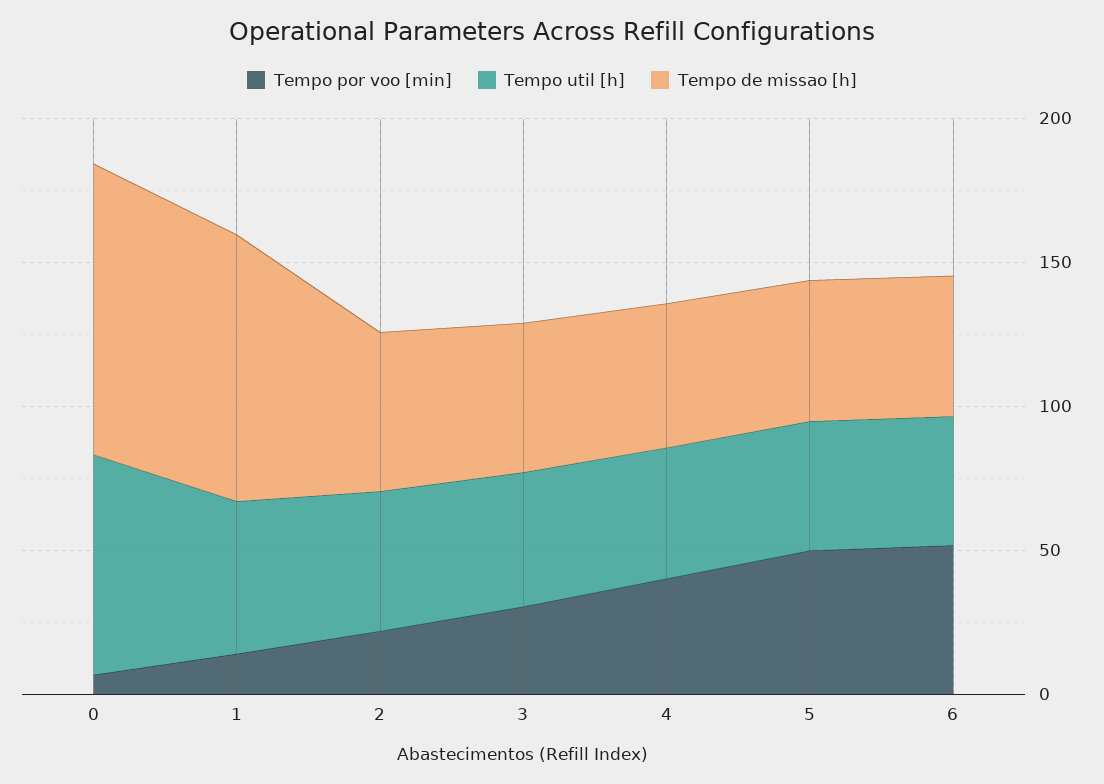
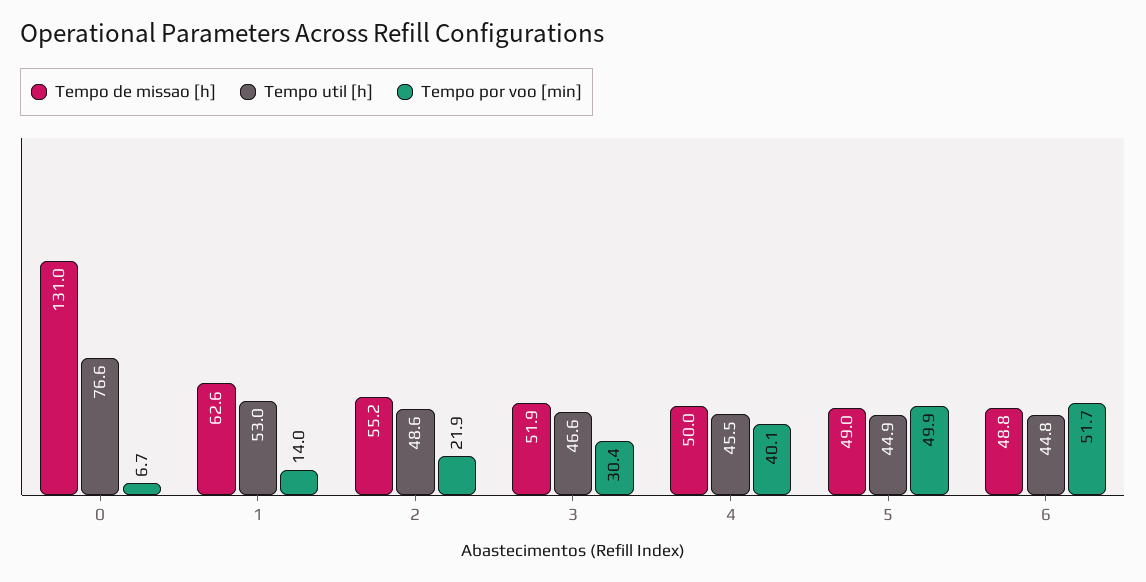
  {
    "Tempo por voo [min]": {
      "0": 6.7,
      "1": 14,
      "2": 21.9,
      "3": 30.4,
      "4": 40.1,
      "5": 49.9,
      "6": 51.7
    },
    "Tempo util [h]": {
      "0": 76.6,
      "1": 53,
      "2": 48.6,
      "3": 46.6,
      "4": 45.5,
      "5": 44.9,
      "6": 44.8
    },
    "Tempo de missao [h]": {
-     "0": 100,
+     "0": 131,
-     "1": 90,
+     "1": 62.6,
      "2": 55.2,
      "3": 51.9,
      "4": 50,
      "5": 49,
      "6": 48.8
    }
  }

